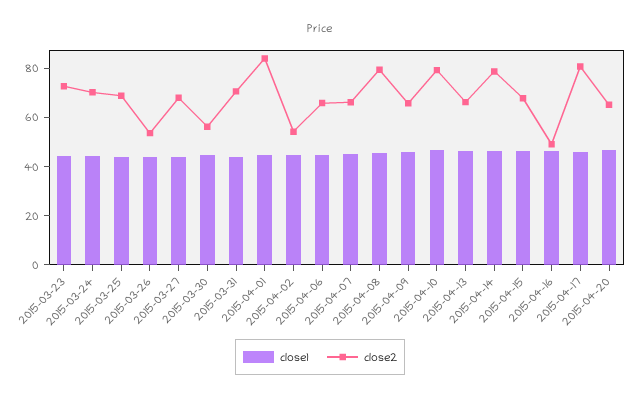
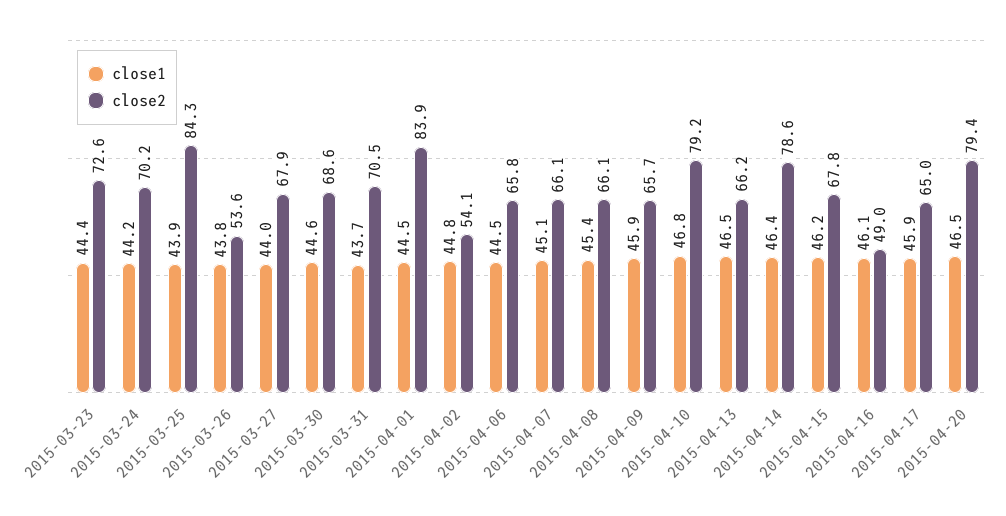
  {
    "close1": {
      "2015-03-23": 44.4,
      "2015-03-24": 44.2,
      "2015-03-25": 43.9,
      "2015-03-26": 43.8,
      "2015-03-27": 44,
      "2015-03-30": 44.6,
      "2015-03-31": 43.7,
      "2015-04-01": 44.5,
      "2015-04-02": 44.8,
      "2015-04-06": 44.5,
      "2015-04-07": 45.1,
      "2015-04-08": 45.4,
      "2015-04-09": 45.9,
      "2015-04-10": 46.8,
      "2015-04-13": 46.5,
      "2015-04-14": 46.4,
      "2015-04-15": 46.2,
      "2015-04-16": 46.1,
      "2015-04-17": 45.9,
      "2015-04-20": 46.5
    },
    "close2": {
      "2015-03-23": 72.6,
      "2015-03-24": 70.2,
-     "2015-03-25": 70,
+     "2015-03-25": 84.3,
      "2015-03-26": 53.6,
      "2015-03-27": 67.9,
-     "2015-03-30": 55,
+     "2015-03-30": 68.6,
      "2015-03-31": 70.5,
      "2015-04-01": 83.9,
      "2015-04-02": 54.1,
      "2015-04-06": 65.8,
      "2015-04-07": 66.1,
-     "2015-04-08": 80,
+     "2015-04-08": 66.1,
      "2015-04-09": 65.7,
      "2015-04-10": 79.2,
      "2015-04-13": 66.2,
      "2015-04-14": 78.6,
      "2015-04-15": 67.8,
      "2015-04-16": 49,
-     "2015-04-17": 80,
+     "2015-04-17": 65,
-     "2015-04-20": 65
+     "2015-04-20": 79.4
    }
  }

